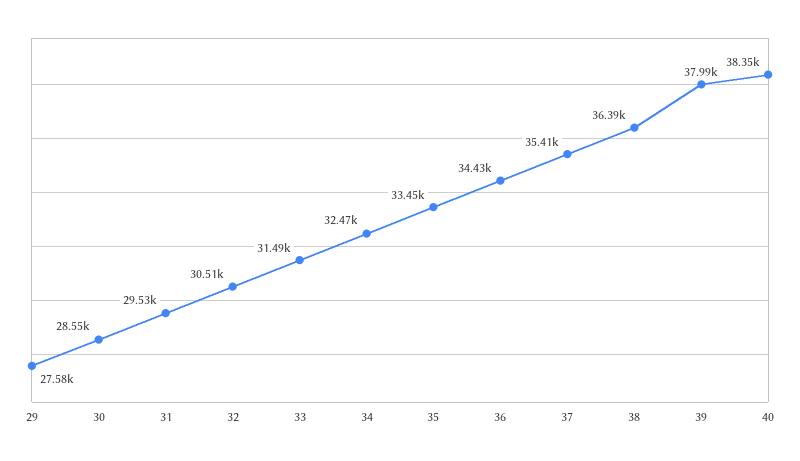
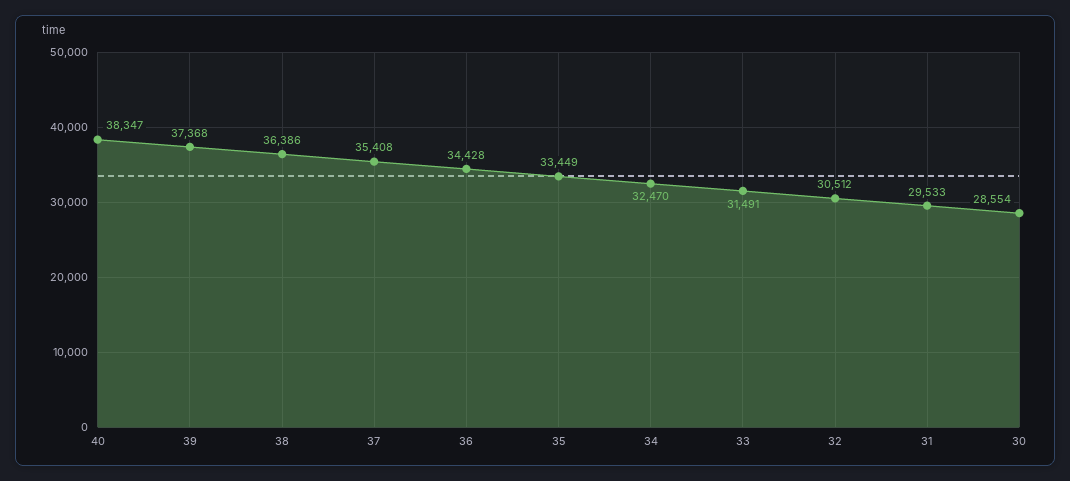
  {
-   "29": 27580,
    "30": 28554,
    "31": 29533,
    "32": 30512,
    "33": 31491,
    "34": 32470,
    "35": 33449,
    "36": 34428,
    "37": 35408,
    "38": 36386,
-   "39": 37990,
+   "39": 37368,
    "40": 38347
  }

